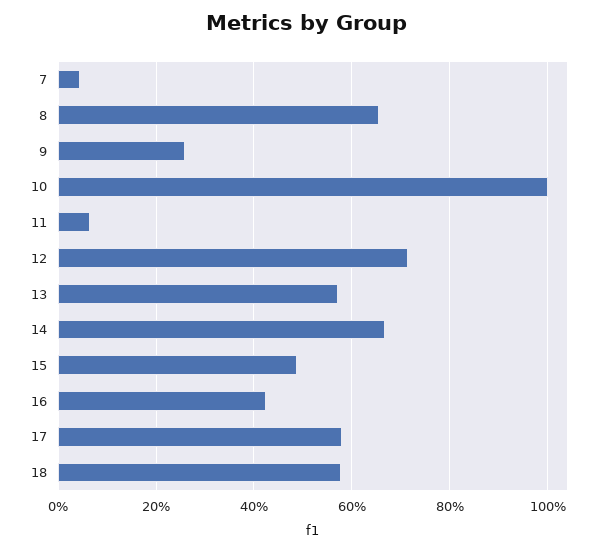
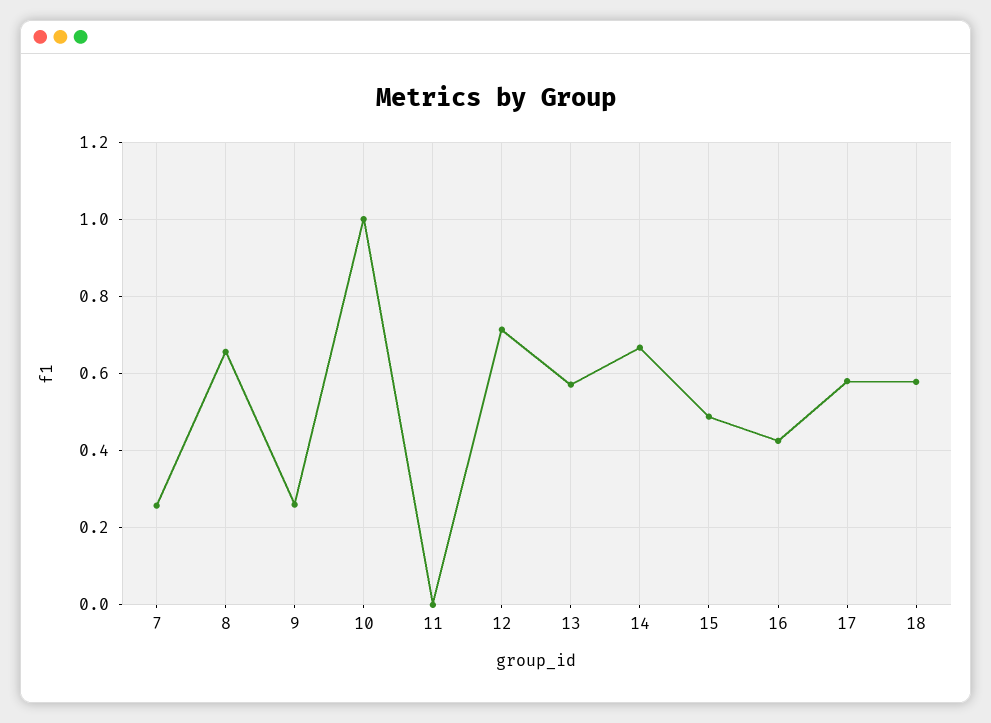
  {
-   "7": 0.04,
+   "7": 0.26,
    "8": 0.66,
    "9": 0.26,
    "10": 1,
-   "11": 0.06,
+   "11": 0,
    "12": 0.72,
    "13": 0.58,
    "14": 0.66,
    "15": 0.48,
    "16": 0.42,
    "17": 0.58,
    "18": 0.58
  }

